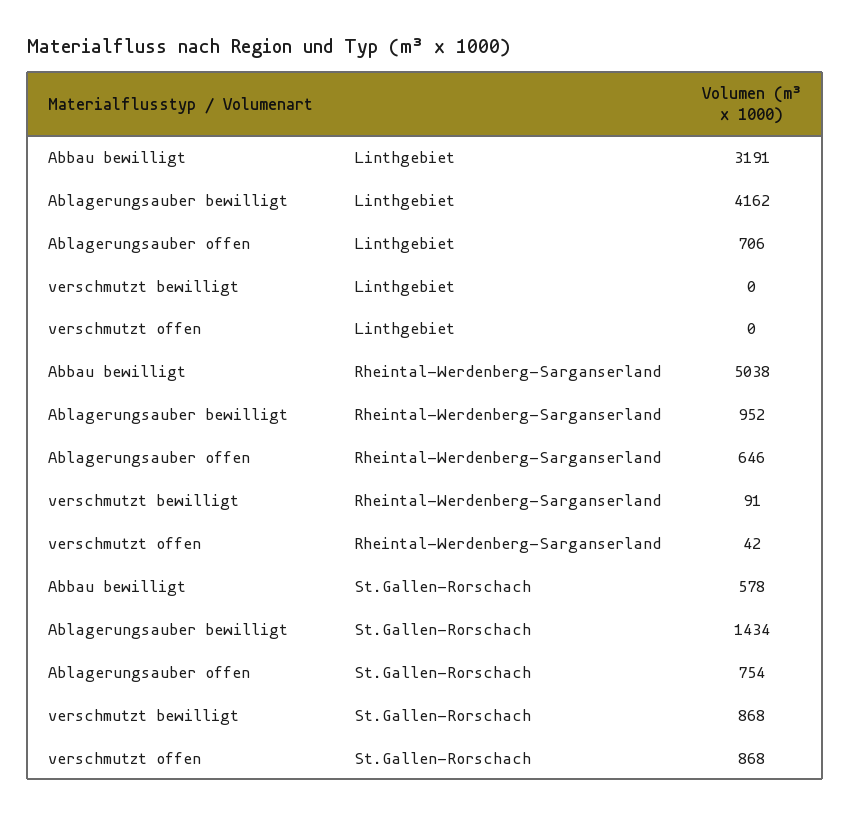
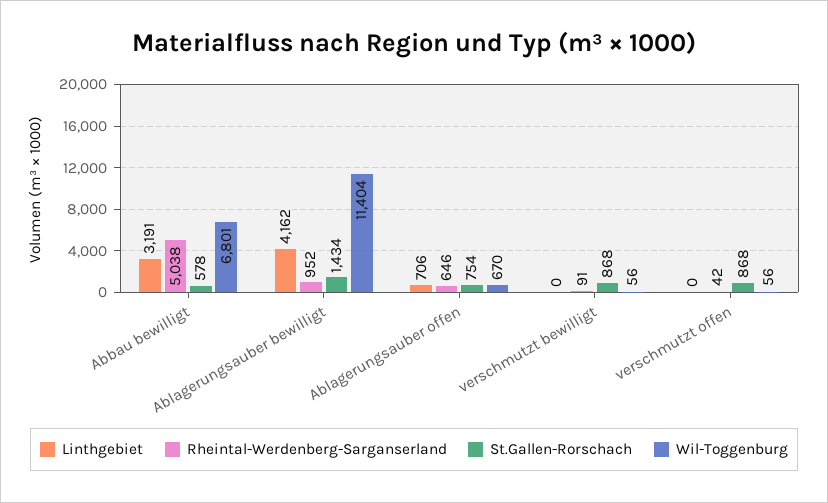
  {
    "Linthgebiet": {
      "Abbau bewilligt": 3191,
      "Ablagerungsauber bewilligt": 4162,
      "Ablagerungsauber offen": 706,
      "verschmutzt bewilligt": 0,
      "verschmutzt offen": 0
    },
    "Rheintal-Werdenberg-Sarganserland": {
      "Abbau bewilligt": 5038,
      "Ablagerungsauber bewilligt": 952,
      "Ablagerungsauber offen": 646,
      "verschmutzt bewilligt": 91,
      "verschmutzt offen": 42
    },
    "St.Gallen-Rorschach": {
      "Abbau bewilligt": 578,
      "Ablagerungsauber bewilligt": 1434,
      "Ablagerungsauber offen": 754,
      "verschmutzt bewilligt": 868,
      "verschmutzt offen": 868
-   }
+   },
+   "Wil-Toggenburg": {
+     "Abbau bewilligt": 6801,
+     "Ablagerungsauber bewilligt": 11404,
+     "Ablagerungsauber offen": 670,
+     "verschmutzt bewilligt": 56,
+     "verschmutzt offen": 56
+   }
  }

